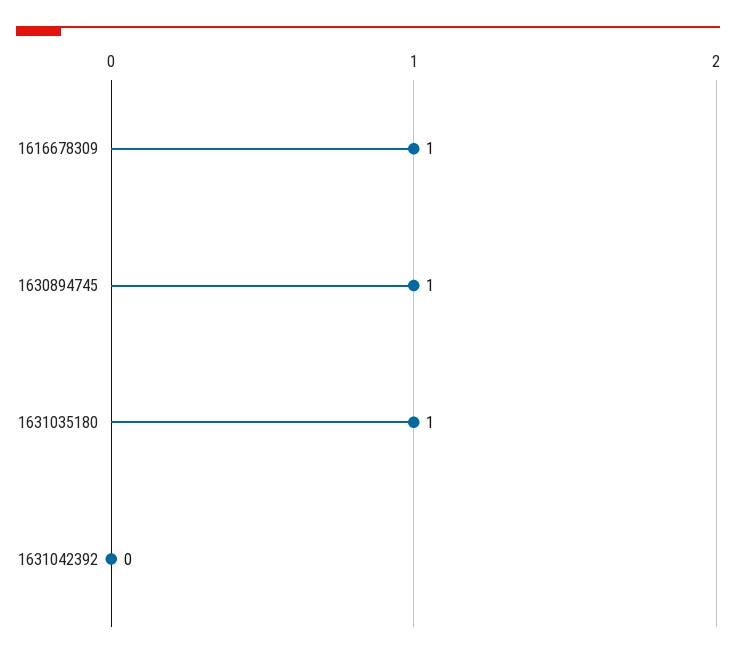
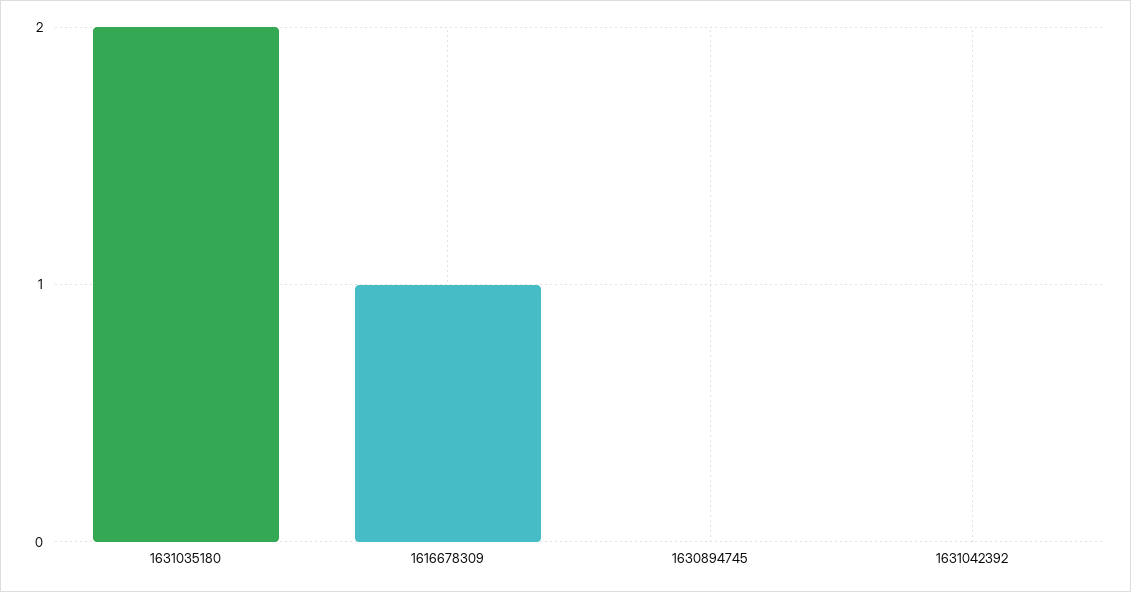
  {
    "1616678309": 1,
-   "1630894745": 1,
+   "1630894745": 0,
-   "1631035180": 1,
+   "1631035180": 2,
    "1631042392": 0
  }

